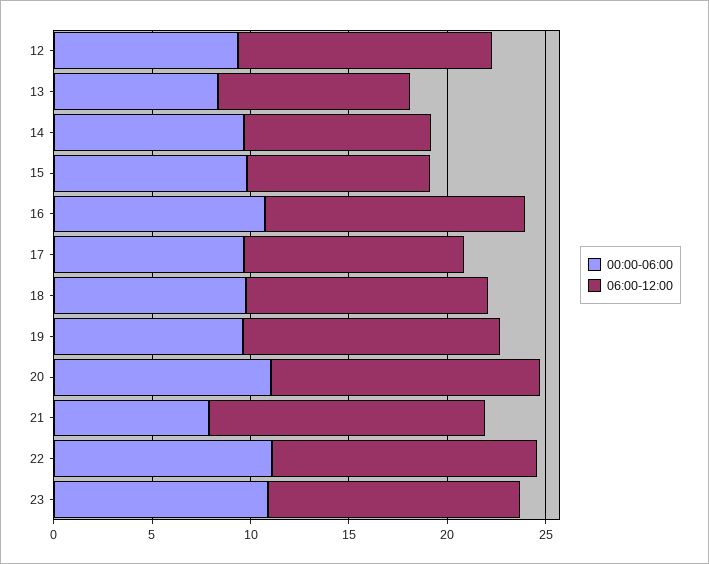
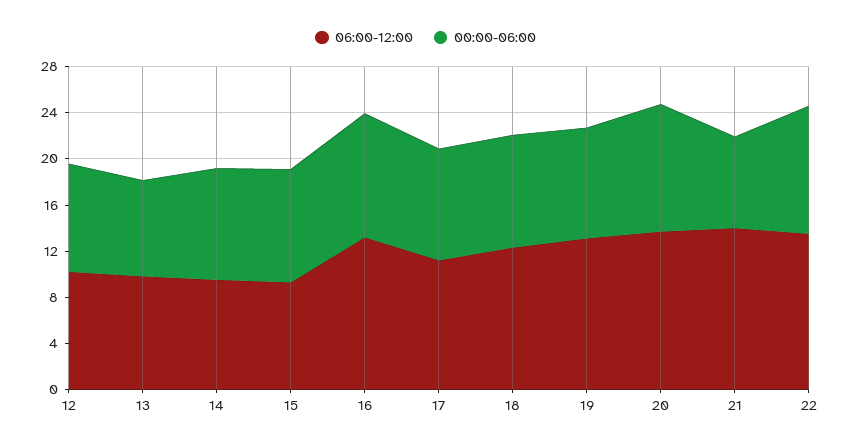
  {
    "00:00-06:00": {
      "12": 9,
      "13": 8,
      "14": 10,
      "15": 10,
      "16": 11,
      "17": 10,
      "18": 10,
      "19": 10,
      "20": 11,
      "21": 8,
-     "22": 11,
+     "22": 11
-     "23": 11
    },
    "06:00-12:00": {
-     "12": 13,
+     "12": 10,
      "13": 10,
      "14": 10,
      "15": 9,
      "16": 13,
      "17": 11,
      "18": 12,
      "19": 13,
      "20": 14,
      "21": 14,
-     "22": 14,
+     "22": 14
-     "23": 13
    }
  }

